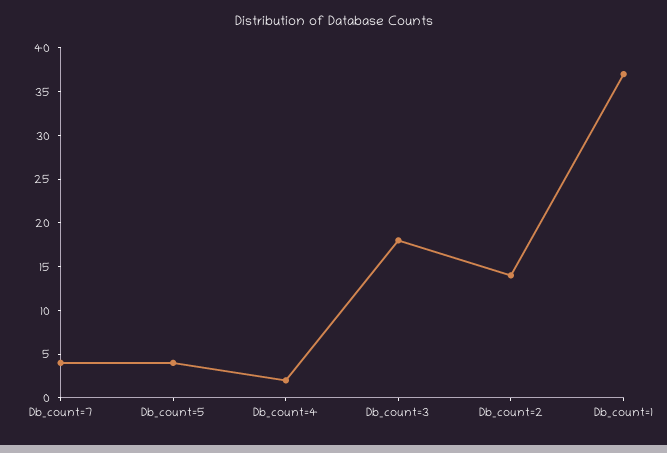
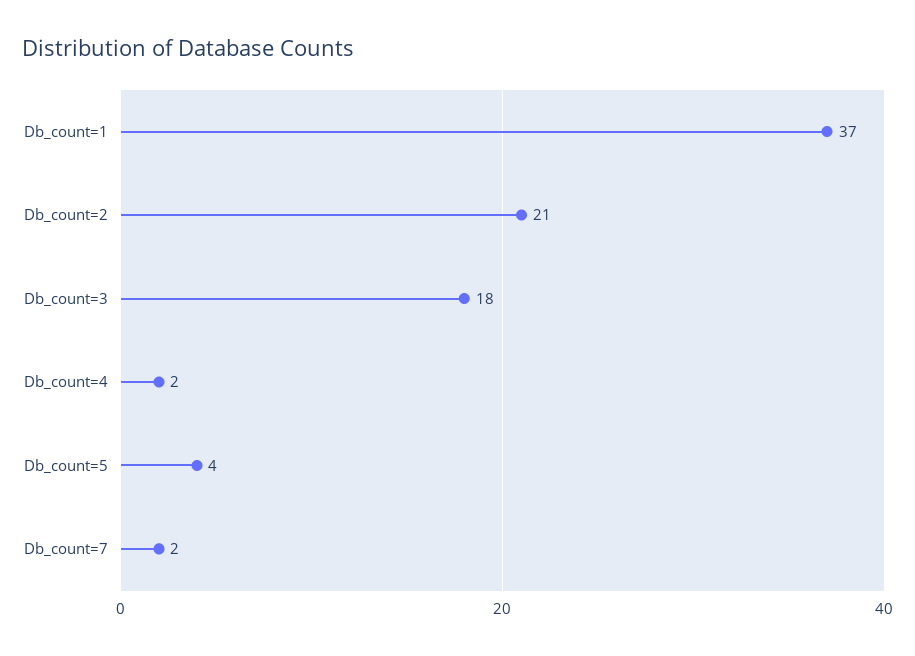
  {
-   "Db_count=7": 4,
+   "Db_count=7": 2,
    "Db_count=5": 4,
    "Db_count=4": 2,
    "Db_count=3": 18,
-   "Db_count=2": 14,
+   "Db_count=2": 21,
    "Db_count=1": 37
  }

